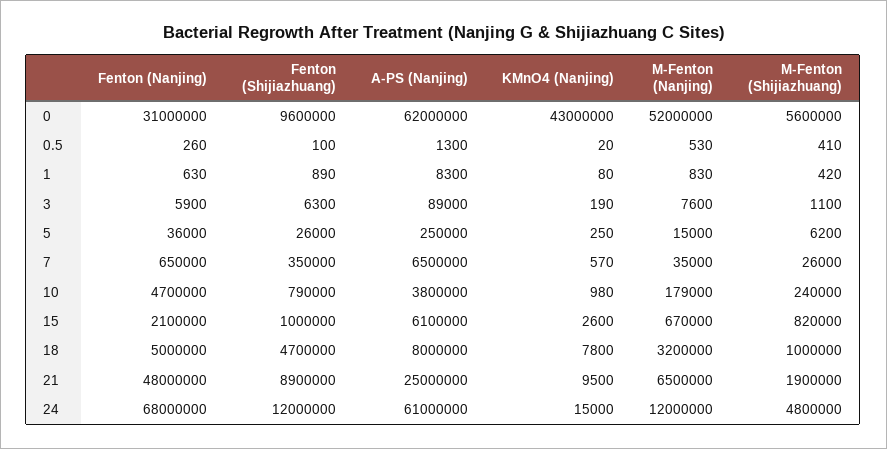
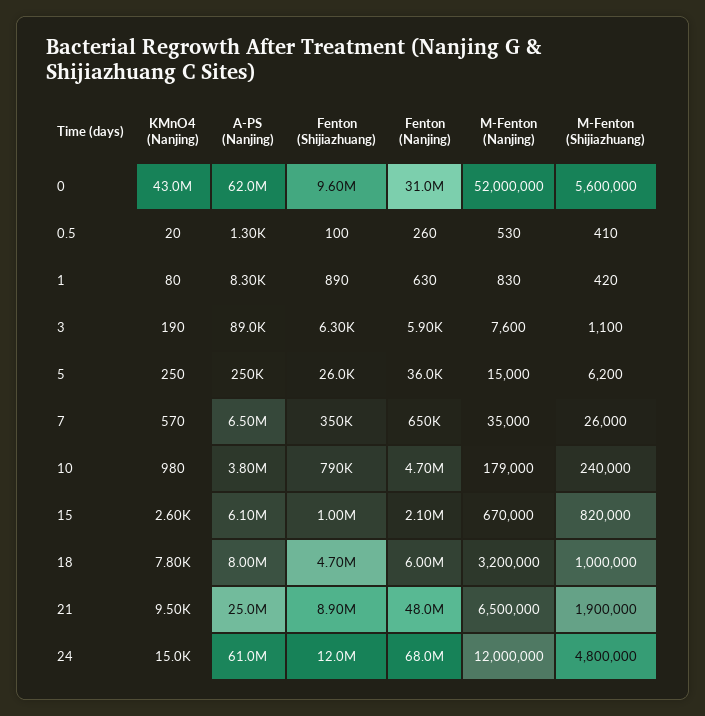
  {
    "Fenton (Nanjing)": {
      "0": 31000000,
      "0.5": 260,
      "1": 630,
      "3": 5900,
      "5": 36000,
      "7": 650000,
      "10": 4700000,
      "15": 2100000,
-     "18": 5000000,
+     "18": 6000000,
      "21": 48000000,
      "24": 68000000
    },
    "Fenton (Shijiazhuang)": {
      "0": 9600000,
      "0.5": 100,
      "1": 890,
      "3": 6300,
      "5": 26000,
      "7": 350000,
      "10": 790000,
      "15": 1000000,
      "18": 4700000,
      "21": 8900000,
      "24": 12000000
    },
    "A-PS (Nanjing)": {
      "0": 62000000,
      "0.5": 1300,
      "1": 8300,
      "3": 89000,
      "5": 250000,
      "7": 6500000,
      "10": 3800000,
      "15": 6100000,
      "18": 8000000,
      "21": 25000000,
      "24": 61000000
    },
    "KMnO4 (Nanjing)": {
      "0": 43000000,
      "0.5": 20,
      "1": 80,
      "3": 190,
      "5": 250,
      "7": 570,
      "10": 980,
      "15": 2600,
      "18": 7800,
      "21": 9500,
      "24": 15000
    },
    "M-Fenton (Nanjing)": {
      "0": 52000000,
      "0.5": 530,
      "1": 830,
      "3": 7600,
      "5": 15000,
      "7": 35000,
      "10": 179000,
      "15": 670000,
      "18": 3200000,
      "21": 6500000,
      "24": 12000000
    },
    "M-Fenton (Shijiazhuang)": {
      "0": 5600000,
      "0.5": 410,
      "1": 420,
      "3": 1100,
      "5": 6200,
      "7": 26000,
      "10": 240000,
      "15": 820000,
      "18": 1000000,
      "21": 1900000,
      "24": 4800000
    }
  }

